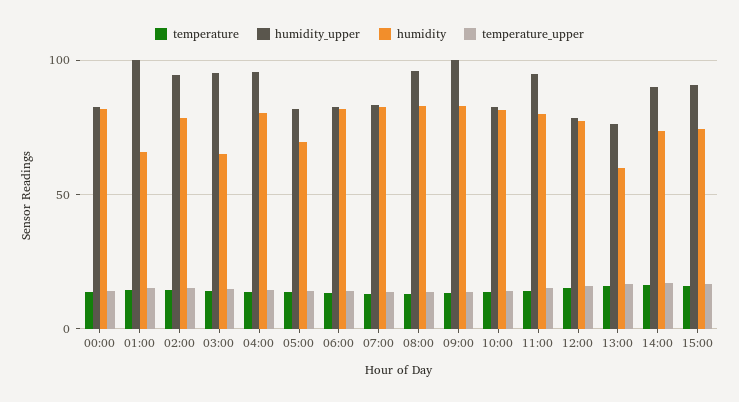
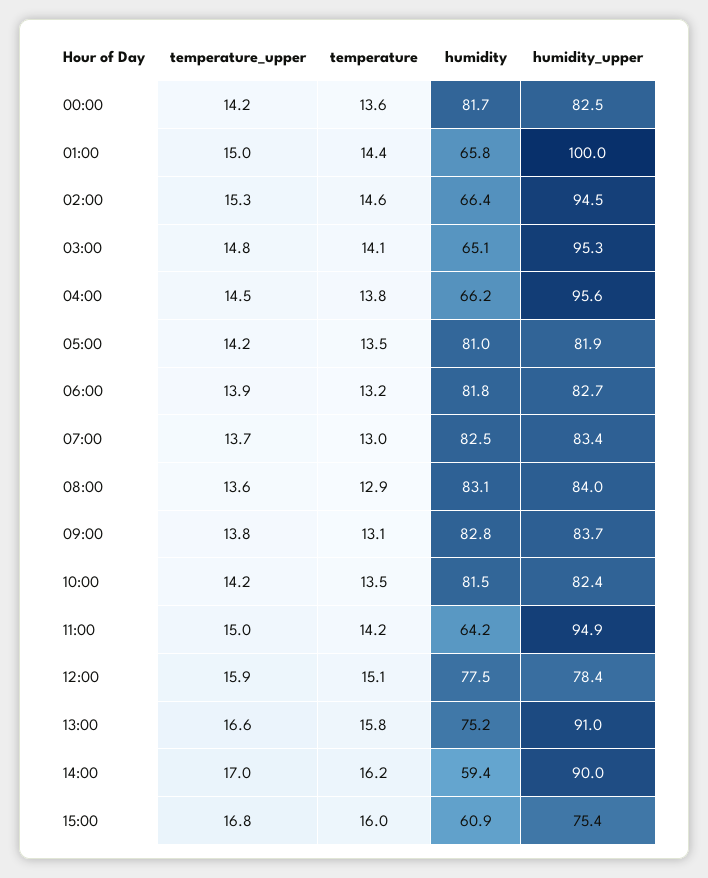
  {
    "temperature": {
      "00:00": 13.6,
      "01:00": 14.4,
      "02:00": 14.6,
      "03:00": 14.1,
      "04:00": 13.8,
      "05:00": 13.5,
      "06:00": 13.2,
      "07:00": 13,
      "08:00": 12.9,
      "09:00": 13.1,
      "10:00": 13.5,
      "11:00": 14.2,
      "12:00": 15.1,
      "13:00": 15.8,
      "14:00": 16.2,
      "15:00": 16
    },
    "humidity_upper": {
      "00:00": 82.5,
      "01:00": 100,
      "02:00": 94.5,
      "03:00": 95.3,
      "04:00": 95.6,
      "05:00": 81.9,
      "06:00": 82.7,
      "07:00": 83.4,
-     "08:00": 95,
+     "08:00": 84,
-     "09:00": 100,
+     "09:00": 83.7,
      "10:00": 82.4,
      "11:00": 94.9,
      "12:00": 78.4,
-     "13:00": 75,
+     "13:00": 91,
      "14:00": 90,
-     "15:00": 90
+     "15:00": 75.4
    },
    "humidity": {
      "00:00": 81.7,
      "01:00": 65.8,
-     "02:00": 80,
+     "02:00": 66.4,
      "03:00": 65.1,
-     "04:00": 80,
+     "04:00": 66.2,
-     "05:00": 70,
+     "05:00": 81,
      "06:00": 81.8,
      "07:00": 82.5,
      "08:00": 83.1,
      "09:00": 82.8,
      "10:00": 81.5,
-     "11:00": 80,
+     "11:00": 64.2,
      "12:00": 77.5,
-     "13:00": 60,
+     "13:00": 75.2,
-     "14:00": 75,
+     "14:00": 59.4,
-     "15:00": 75
+     "15:00": 60.9
    },
    "temperature_upper": {
      "00:00": 14.2,
      "01:00": 15,
      "02:00": 15.3,
      "03:00": 14.8,
      "04:00": 14.5,
      "05:00": 14.2,
      "06:00": 13.9,
      "07:00": 13.7,
      "08:00": 13.6,
      "09:00": 13.8,
      "10:00": 14.2,
      "11:00": 15,
      "12:00": 15.9,
      "13:00": 16.6,
      "14:00": 17,
      "15:00": 16.8
    }
  }

